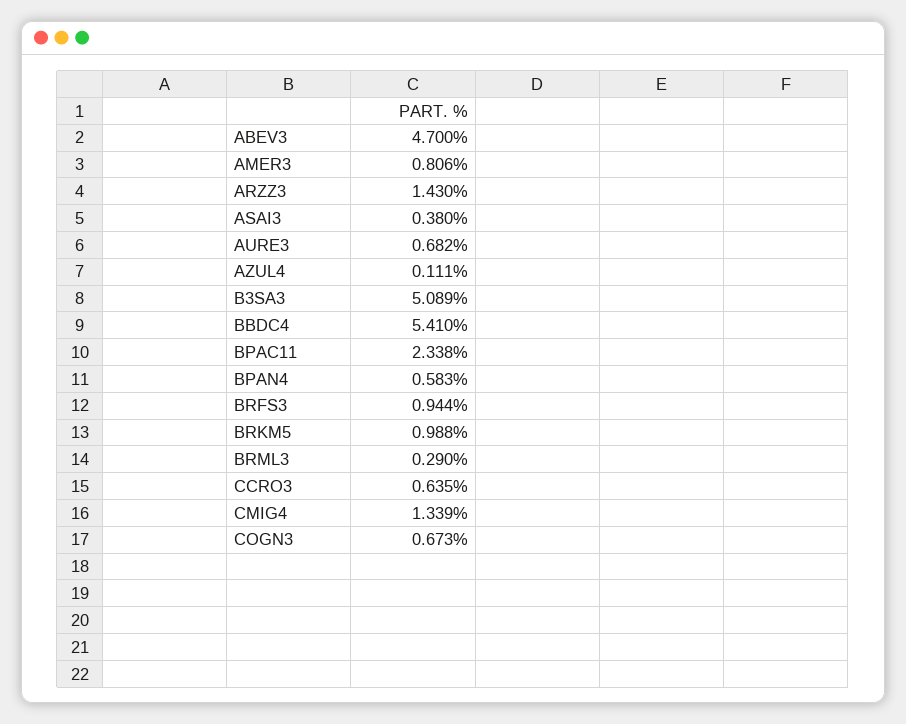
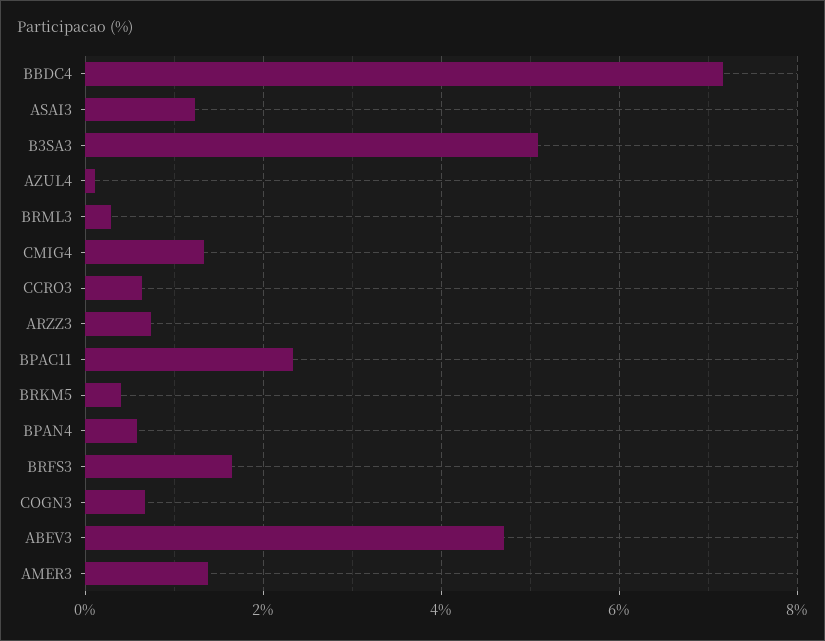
  {
    "ABEV3": 4.7,
-   "AMER3": 0.806,
+   "AMER3": 1.4,
-   "ARZZ3": 1.43,
+   "ARZZ3": 0.8,
-   "ASAI3": 0.38,
+   "ASAI3": 1.2,
-   "AURE3": 0.682,
    "AZUL4": 0.111,
    "B3SA3": 5.089,
-   "BBDC4": 5.41,
+   "BBDC4": 7.2,
    "BPAC11": 2.338,
    "BPAN4": 0.583,
-   "BRFS3": 0.944,
+   "BRFS3": 1.6,
-   "BRKM5": 0.988,
+   "BRKM5": 0.4,
    "BRML3": 0.29,
    "CCRO3": 0.635,
    "CMIG4": 1.339,
    "COGN3": 0.673
  }

